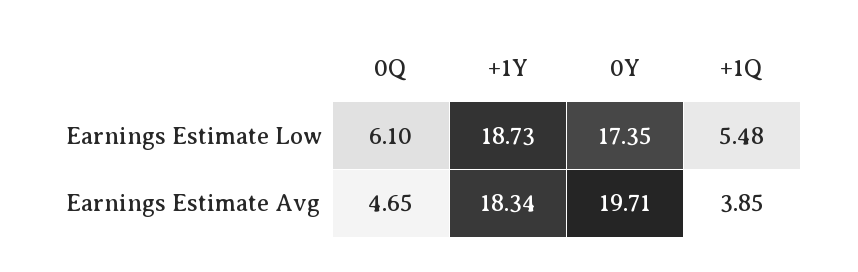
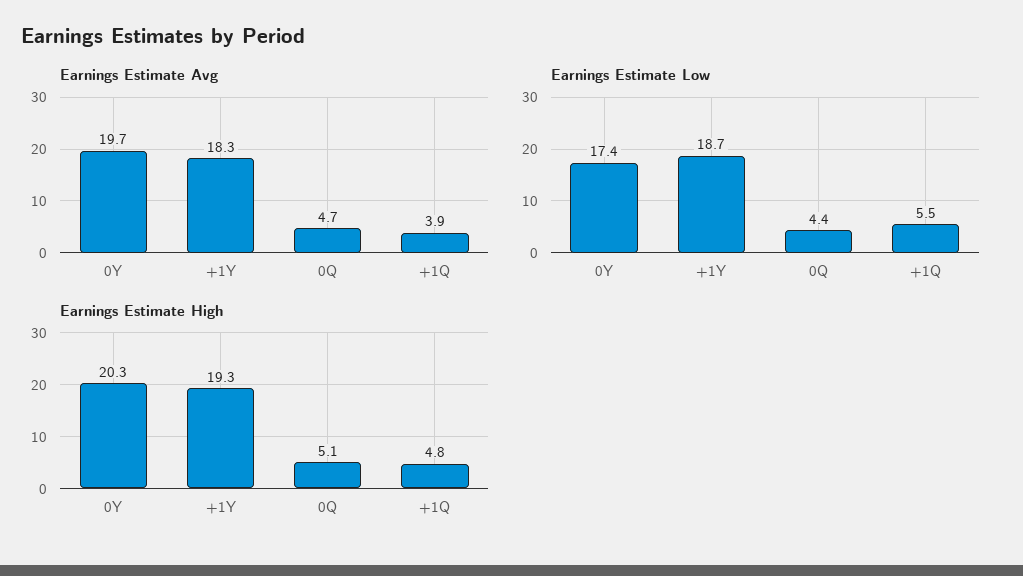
  {
    "Earnings Estimate Low": {
-     "0Q": 6.1,
+     "0Q": 4.4,
      "+1Y": 18.73,
      "0Y": 17.35,
      "+1Q": 5.48
    },
    "Earnings Estimate Avg": {
      "0Q": 4.65,
      "+1Y": 18.34,
      "0Y": 19.71,
      "+1Q": 3.85
-   }
+   },
+   "Earnings Estimate High": {
+     "0Y": 20.3,
+     "+1Y": 19.3,
+     "0Q": 5.1,
+     "+1Q": 4.8
+   }
  }

